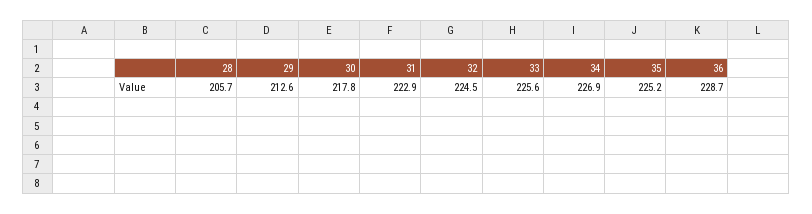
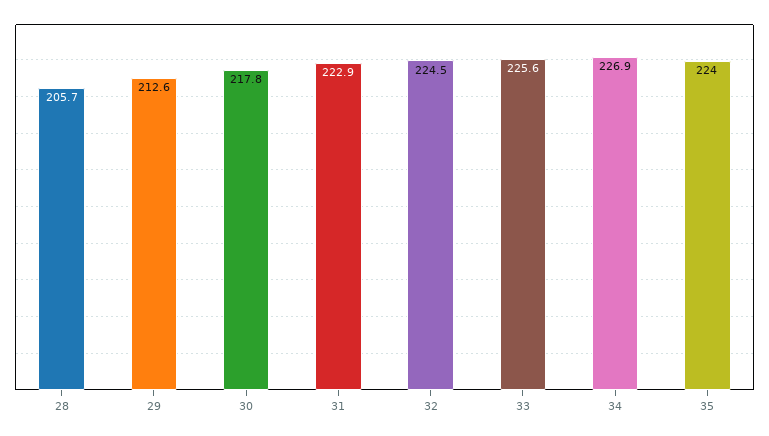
  {
    "28": 205.7,
    "29": 212.6,
    "30": 217.8,
    "31": 222.9,
    "32": 224.5,
    "33": 225.6,
    "34": 226.9,
-   "35": 225.2,
+   "35": 224
-   "36": 228.7
  }

